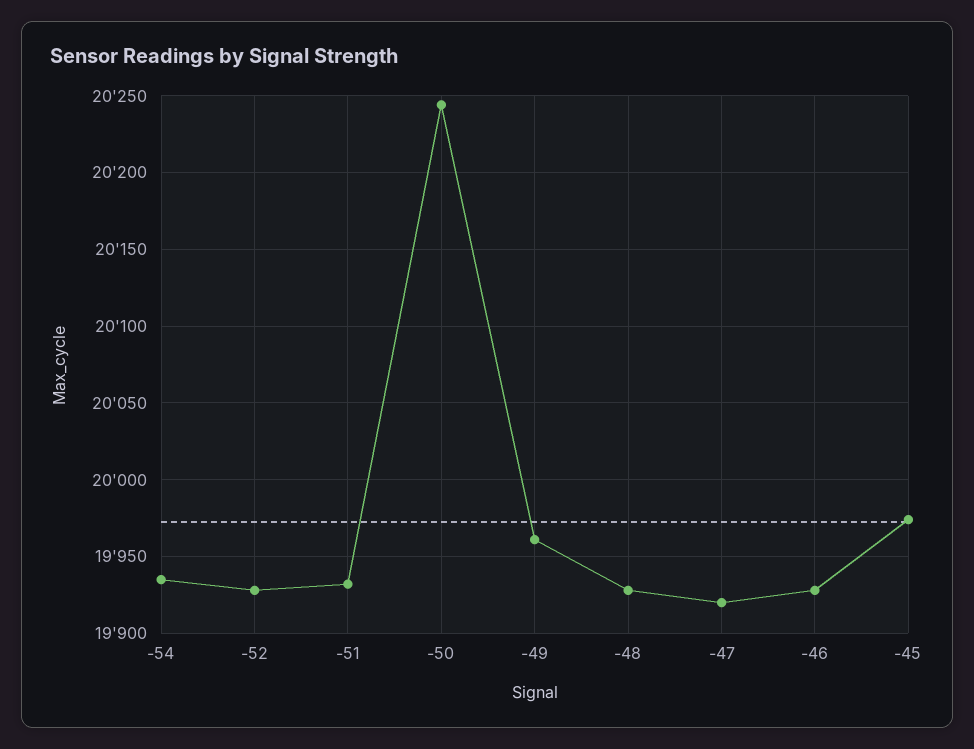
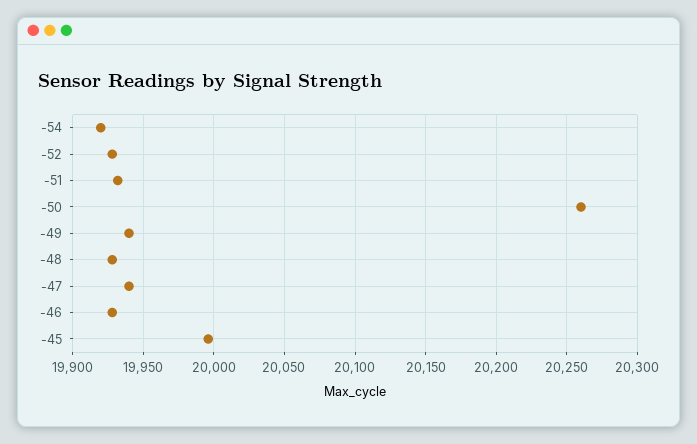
  {
-   "-54": 19935,
+   "-54": 19920,
    "-52": 19930,
    "-51": 19930,
-   "-50": 20245,
+   "-50": 20260,
-   "-49": 19960,
+   "-49": 19940,
    "-48": 19930,
-   "-47": 19920,
+   "-47": 19940,
    "-46": 19930,
-   "-45": 19975
+   "-45": 19995
  }

